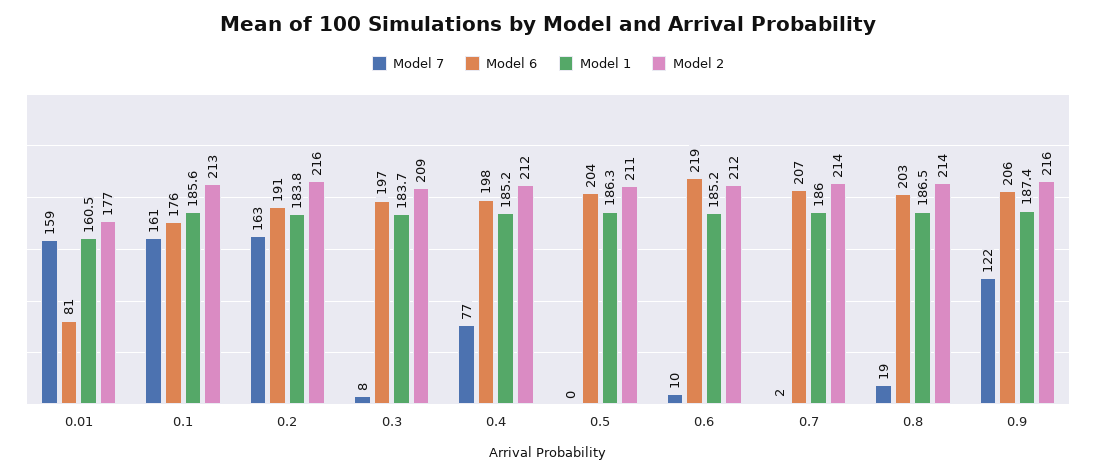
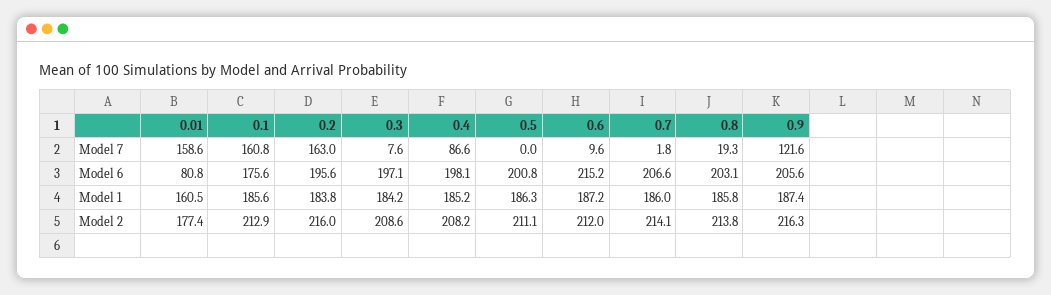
  {
    "Model 7": {
      "0.01": 158.6,
      "0.1": 160.8,
      "0.2": 163,
      "0.3": 7.6,
-     "0.4": 77,
+     "0.4": 86.6,
      "0.5": 0,
      "0.6": 9.6,
      "0.7": 1.8,
      "0.8": 19.3,
      "0.9": 121.6
    },
    "Model 6": {
      "0.01": 80.8,
      "0.1": 175.6,
-     "0.2": 191,
+     "0.2": 195.6,
      "0.3": 197.1,
      "0.4": 198.1,
-     "0.5": 204,
+     "0.5": 200.8,
-     "0.6": 219,
+     "0.6": 215.2,
      "0.7": 206.6,
      "0.8": 203.1,
      "0.9": 205.6
    },
    "Model 1": {
      "0.01": 160.5,
      "0.1": 185.6,
      "0.2": 183.8,
-     "0.3": 183.7,
+     "0.3": 184.2,
      "0.4": 185.2,
      "0.5": 186.3,
-     "0.6": 185.2,
+     "0.6": 187.2,
      "0.7": 186,
-     "0.8": 186.5,
+     "0.8": 185.8,
      "0.9": 187.4
    },
    "Model 2": {
      "0.01": 177.4,
      "0.1": 212.9,
      "0.2": 216,
      "0.3": 208.6,
-     "0.4": 212,
+     "0.4": 208.2,
      "0.5": 211.1,
      "0.6": 212,
      "0.7": 214.1,
      "0.8": 213.8,
      "0.9": 216.3
    }
  }

